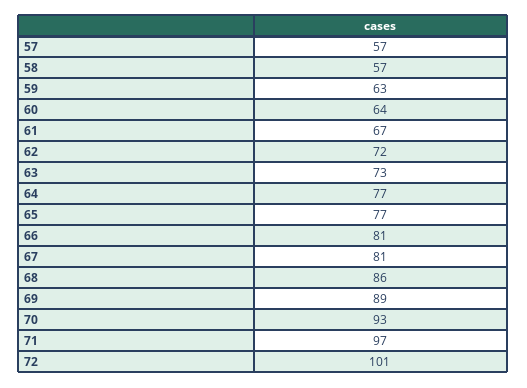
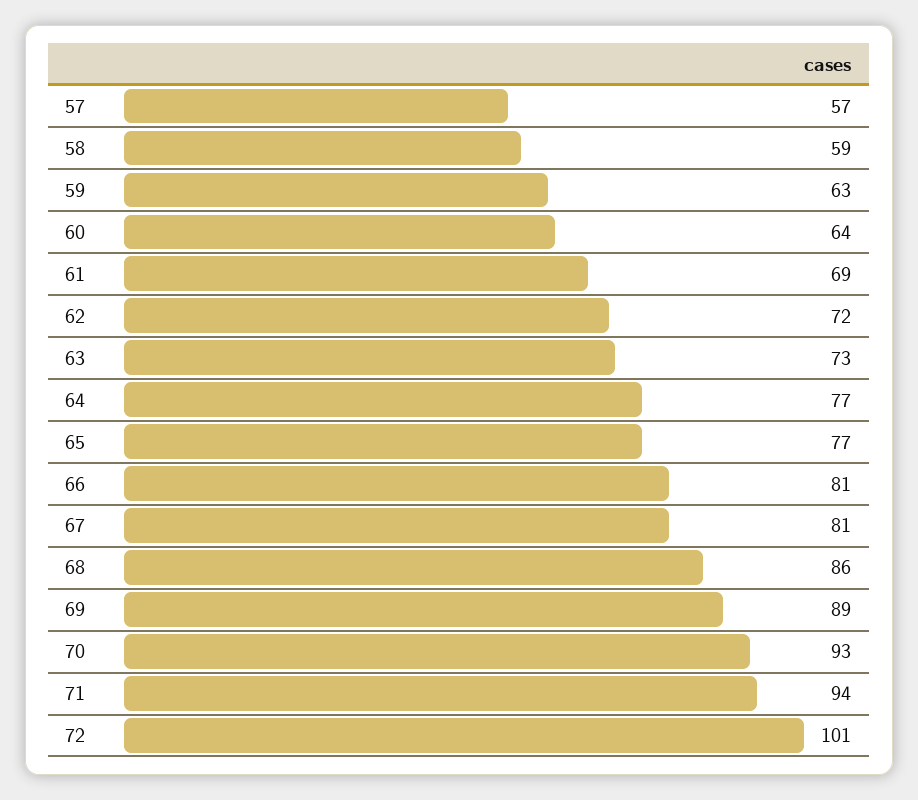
  {
    "57": 57,
-   "58": 57,
+   "58": 59,
    "59": 63,
    "60": 64,
-   "61": 67,
+   "61": 69,
    "62": 72,
    "63": 73,
    "64": 77,
    "65": 77,
    "66": 81,
    "67": 81,
    "68": 86,
    "69": 89,
    "70": 93,
-   "71": 97,
+   "71": 94,
    "72": 101
  }

